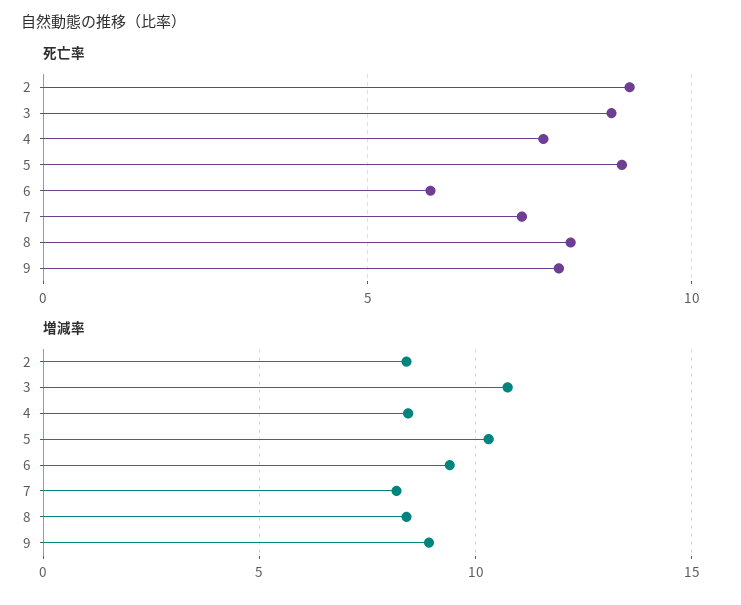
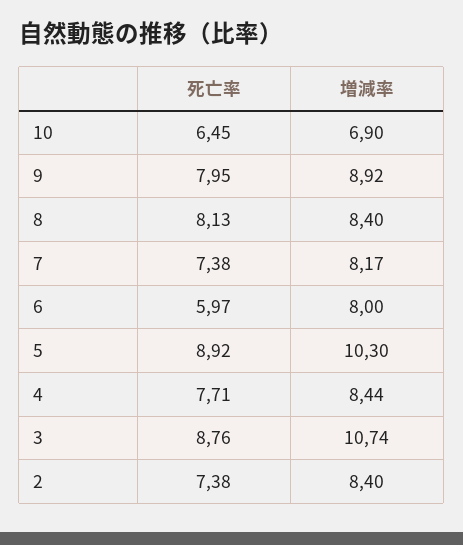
  {
    "死亡率": {
-     "2": 9,
+     "2": 7.38,
      "3": 8.76,
      "4": 7.71,
      "5": 8.92,
      "6": 5.97,
      "7": 7.38,
      "8": 8.13,
-     "9": 7.95
+     "9": 7.95,
+     "10": 6.45
    },
    "増減率": {
      "2": 8.4,
      "3": 10.74,
      "4": 8.44,
      "5": 10.3,
-     "6": 9.5,
+     "6": 8,
      "7": 8.17,
      "8": 8.4,
-     "9": 8.92
+     "9": 8.92,
+     "10": 6.9
    }
  }

